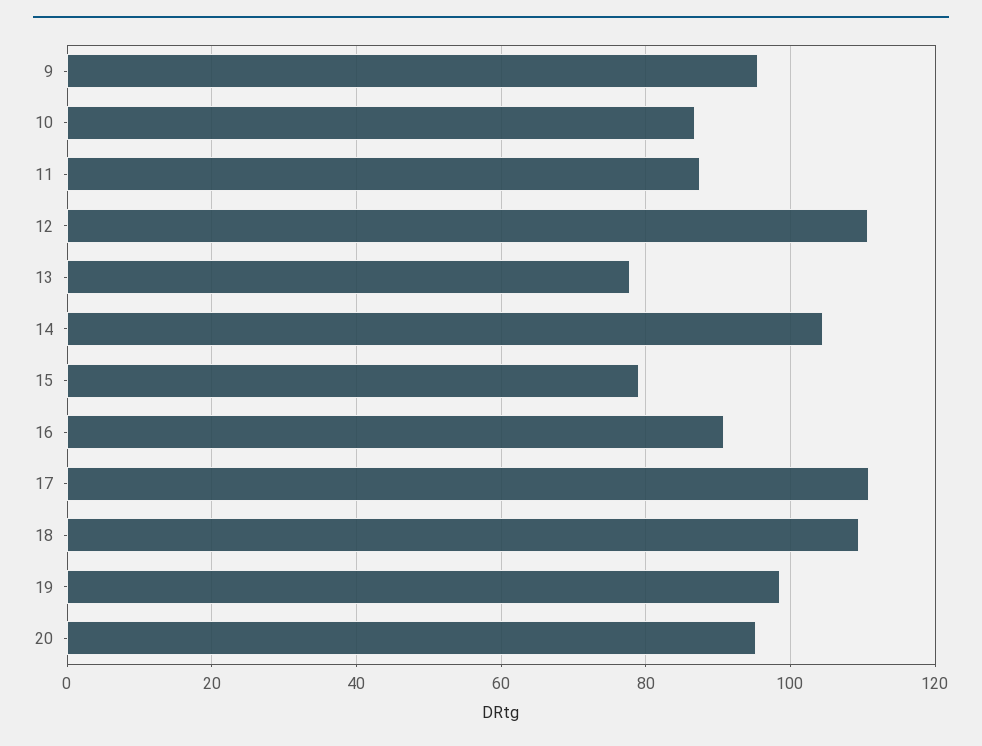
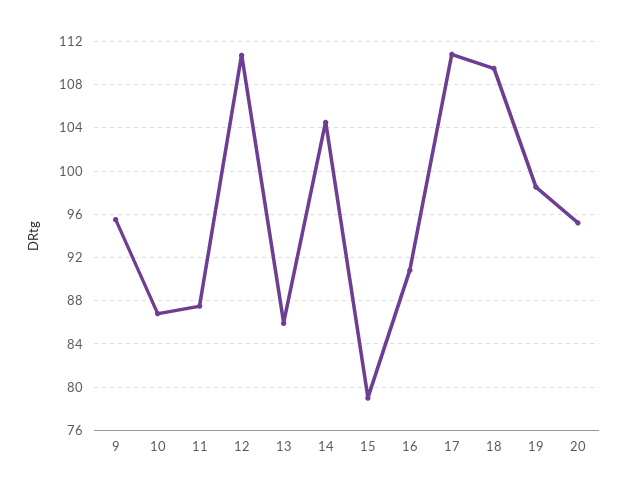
  {
    "9": 96,
    "10": 87,
    "11": 88,
    "12": 111,
-   "13": 78,
+   "13": 86,
    "14": 105,
    "15": 79,
    "16": 91,
    "17": 111,
    "18": 110,
    "19": 99,
    "20": 95
  }

